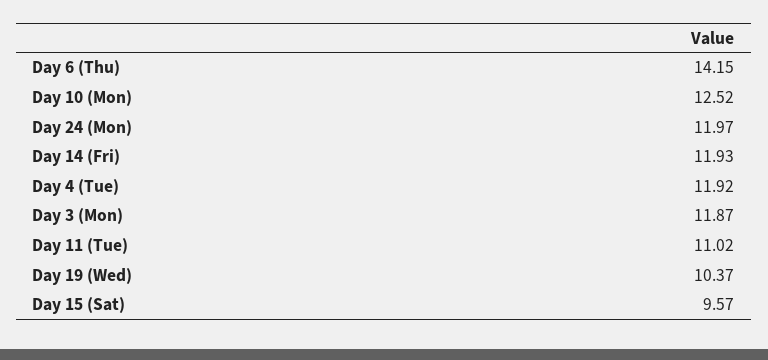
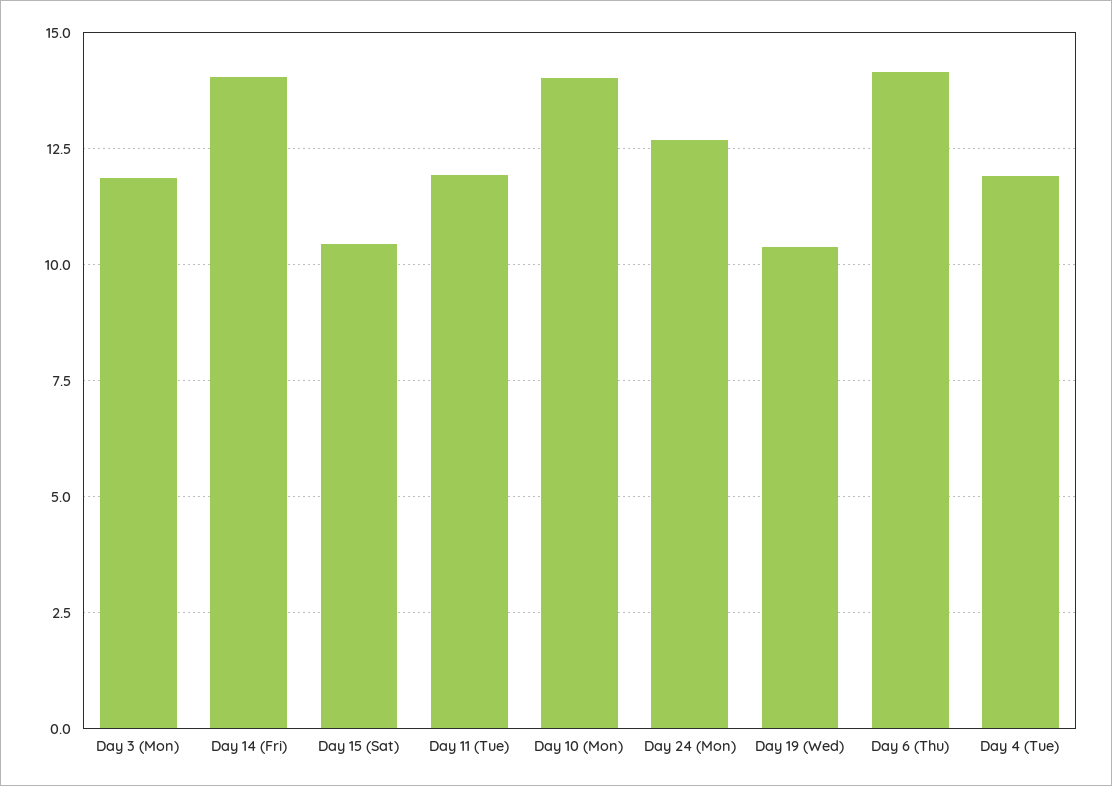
  {
    "Day 6 (Thu)": 14.15,
-   "Day 10 (Mon)": 12.52,
+   "Day 10 (Mon)": 14,
-   "Day 24 (Mon)": 11.97,
+   "Day 24 (Mon)": 12.75,
-   "Day 14 (Fri)": 11.93,
+   "Day 14 (Fri)": 14,
    "Day 4 (Tue)": 11.92,
    "Day 3 (Mon)": 11.87,
-   "Day 11 (Tue)": 11.02,
+   "Day 11 (Tue)": 12,
    "Day 19 (Wed)": 10.37,
-   "Day 15 (Sat)": 9.57
+   "Day 15 (Sat)": 10.5
  }

